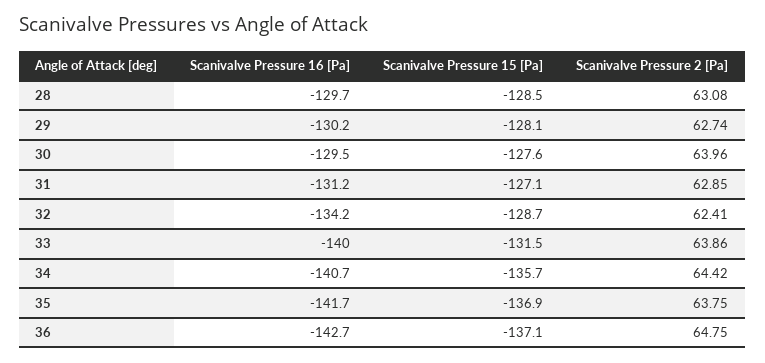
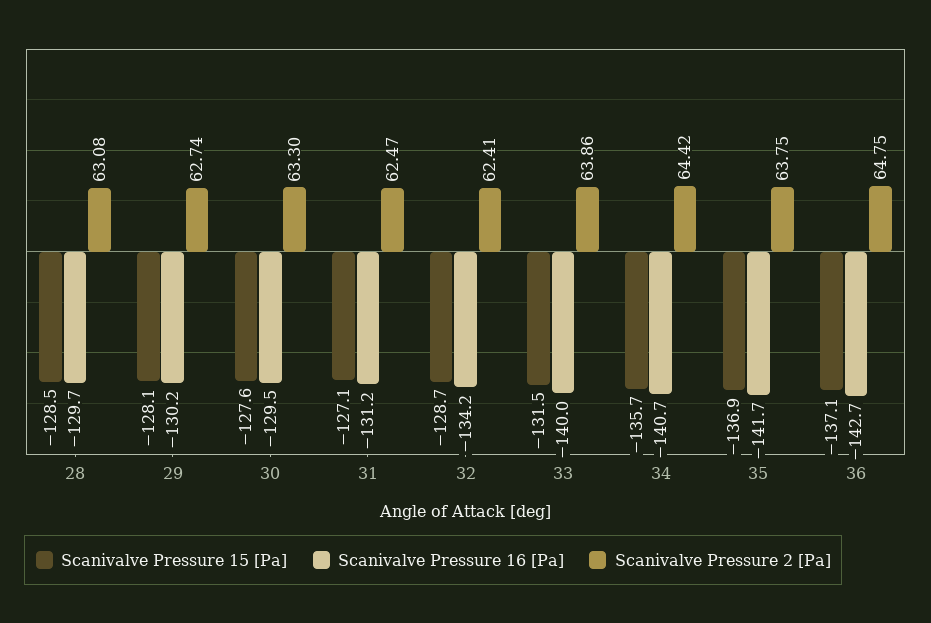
  {
    "Scanivalve Pressure 16 [Pa]": {
      "28": -129.7,
      "29": -130.2,
      "30": -129.5,
      "31": -131.2,
      "32": -134.2,
      "33": -140,
      "34": -140.7,
      "35": -141.7,
      "36": -142.7
    },
    "Scanivalve Pressure 15 [Pa]": {
      "28": -128.5,
      "29": -128.1,
      "30": -127.6,
      "31": -127.1,
      "32": -128.7,
      "33": -131.5,
      "34": -135.7,
      "35": -136.9,
      "36": -137.1
    },
    "Scanivalve Pressure 2 [Pa]": {
      "28": 63.08,
      "29": 62.74,
-     "30": 63.96,
+     "30": 63.3,
-     "31": 62.85,
+     "31": 62.47,
      "32": 62.41,
      "33": 63.86,
      "34": 64.42,
      "35": 63.75,
      "36": 64.75
    }
  }

